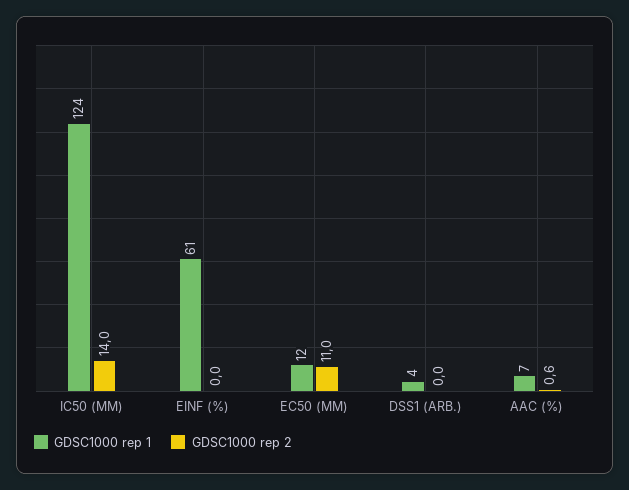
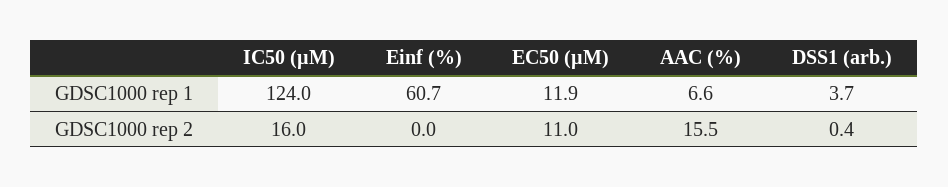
  {
    "GDSC1000 rep 1": {
      "IC50 (ΜM)": 124,
      "EINF (%)": 60.7,
      "EC50 (ΜM)": 11.9,
      "DSS1 (ARB.)": 3.7,
      "AAC (%)": 6.6
    },
    "GDSC1000 rep 2": {
-     "IC50 (ΜM)": 14,
+     "IC50 (ΜM)": 16,
      "EINF (%)": 0,
      "EC50 (ΜM)": 11,
-     "DSS1 (ARB.)": 0,
+     "DSS1 (ARB.)": 0.4,
-     "AAC (%)": 0.6
+     "AAC (%)": 15.5
    }
  }

